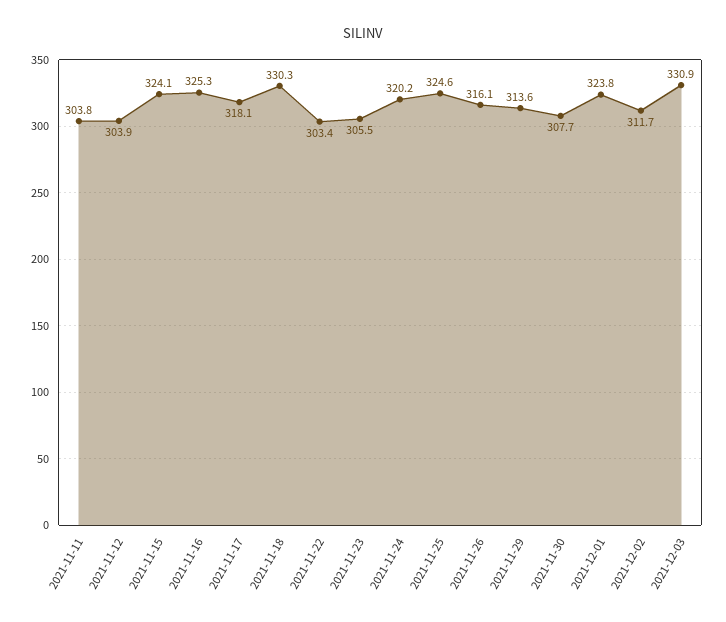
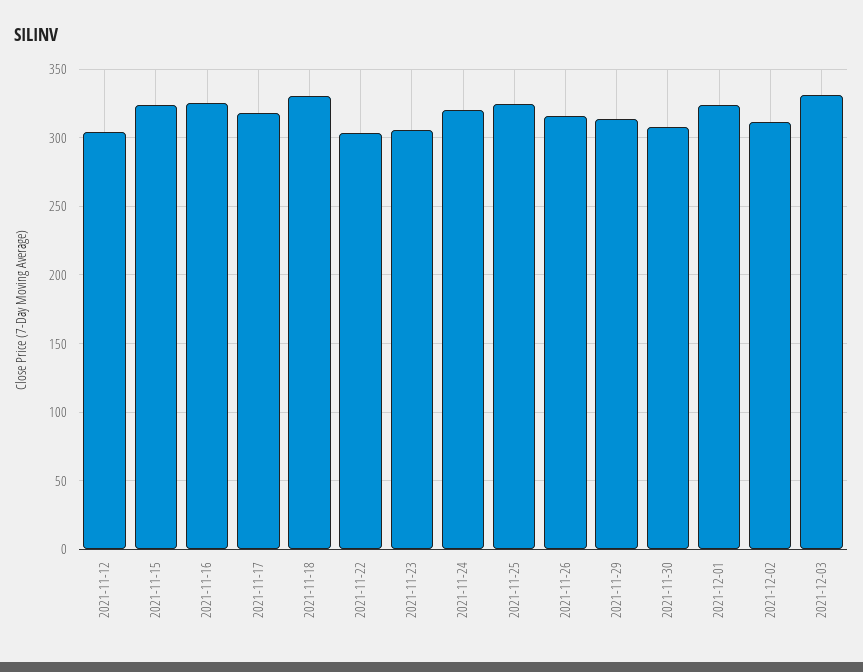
  {
-   "2021-11-11": 303.8,
    "2021-11-12": 303.9,
    "2021-11-15": 324.1,
    "2021-11-16": 325.3,
    "2021-11-17": 318.1,
    "2021-11-18": 330.3,
    "2021-11-22": 303.4,
    "2021-11-23": 305.5,
    "2021-11-24": 320.2,
    "2021-11-25": 324.6,
    "2021-11-26": 316.1,
    "2021-11-29": 313.6,
    "2021-11-30": 307.7,
    "2021-12-01": 323.8,
    "2021-12-02": 311.7,
    "2021-12-03": 330.9
  }

